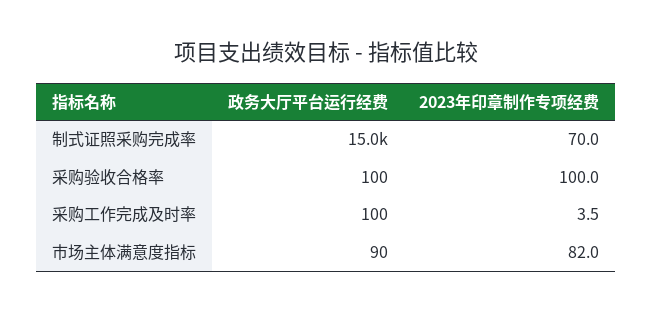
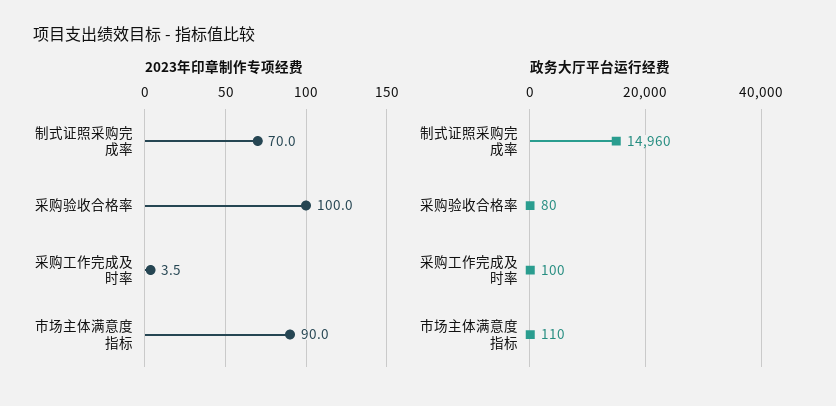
  {
    "政务大厅平台运行经费": {
-     "制式证照采购完成率": 15000,
+     "制式证照采购完成率": 14960,
-     "采购验收合格率": 100,
+     "采购验收合格率": 80,
      "采购工作完成及时率": 100,
-     "市场主体满意度指标": 90
+     "市场主体满意度指标": 110
    },
    "2023年印章制作专项经费": {
      "制式证照采购完成率": 70,
      "采购验收合格率": 100,
      "采购工作完成及时率": 3.5,
-     "市场主体满意度指标": 82
+     "市场主体满意度指标": 90
    }
  }

